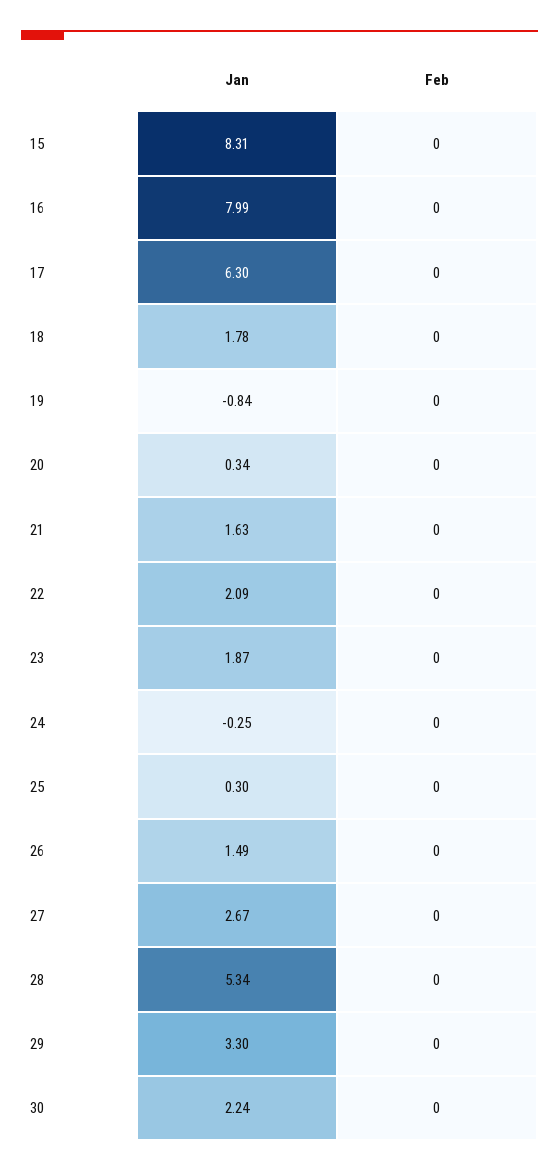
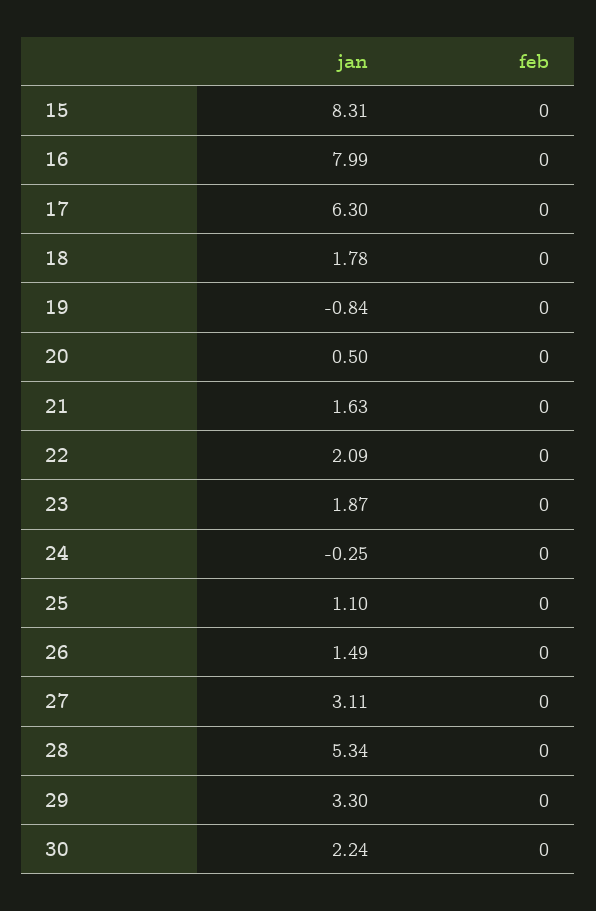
  {
    "Jan": {
      "15": 8.31,
      "16": 7.99,
      "17": 6.3,
      "18": 1.78,
      "19": -0.84,
-     "20": 0.34,
+     "20": 0.5,
      "21": 1.63,
      "22": 2.09,
      "23": 1.87,
      "24": -0.25,
-     "25": 0.3,
+     "25": 1.1,
      "26": 1.49,
-     "27": 2.67,
+     "27": 3.11,
      "28": 5.34,
      "29": 3.3,
      "30": 2.24
    },
    "Feb": {
      "15": 0,
      "16": 0,
      "17": 0,
      "18": 0,
      "19": 0,
      "20": 0,
      "21": 0,
      "22": 0,
      "23": 0,
      "24": 0,
      "25": 0,
      "26": 0,
      "27": 0,
      "28": 0,
      "29": 0,
      "30": 0
    }
  }

